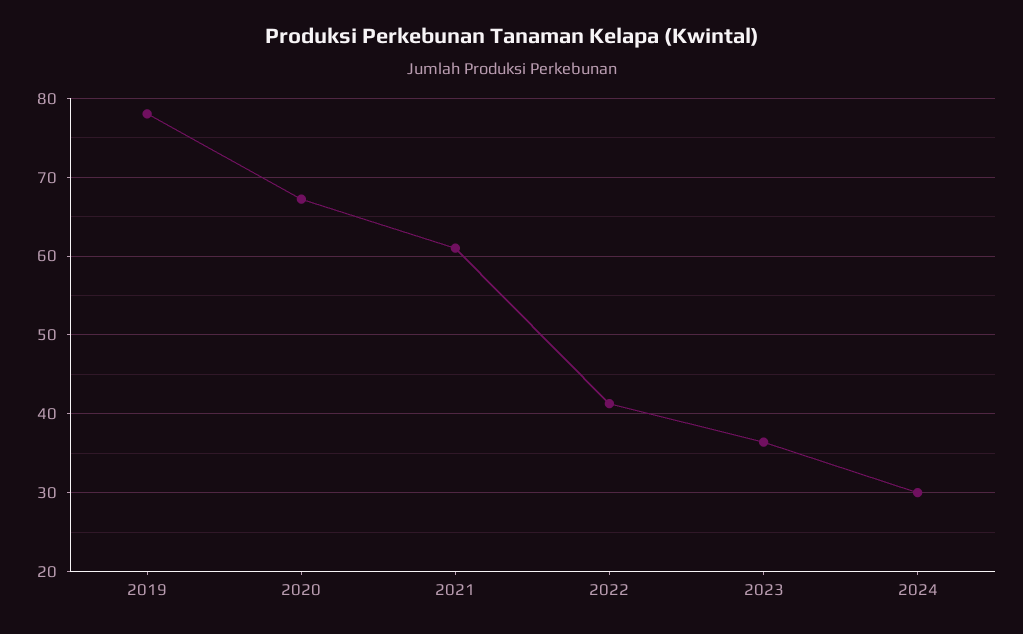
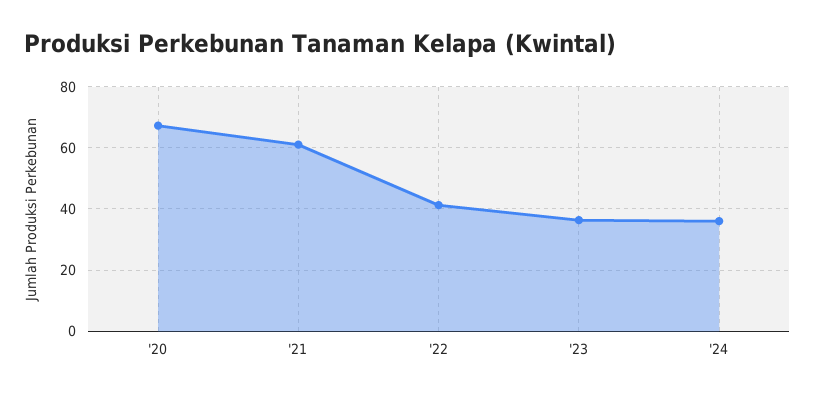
  {
-   "2019": 78,
    "2020": 67,
    "2021": 61,
    "2022": 41,
    "2023": 36,
-   "2024": 30
+   "2024": 36
  }

